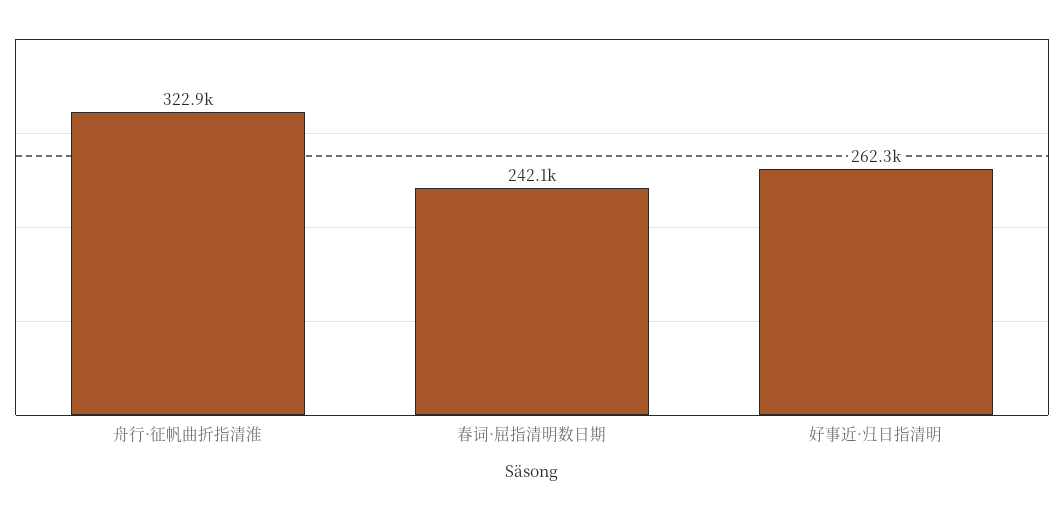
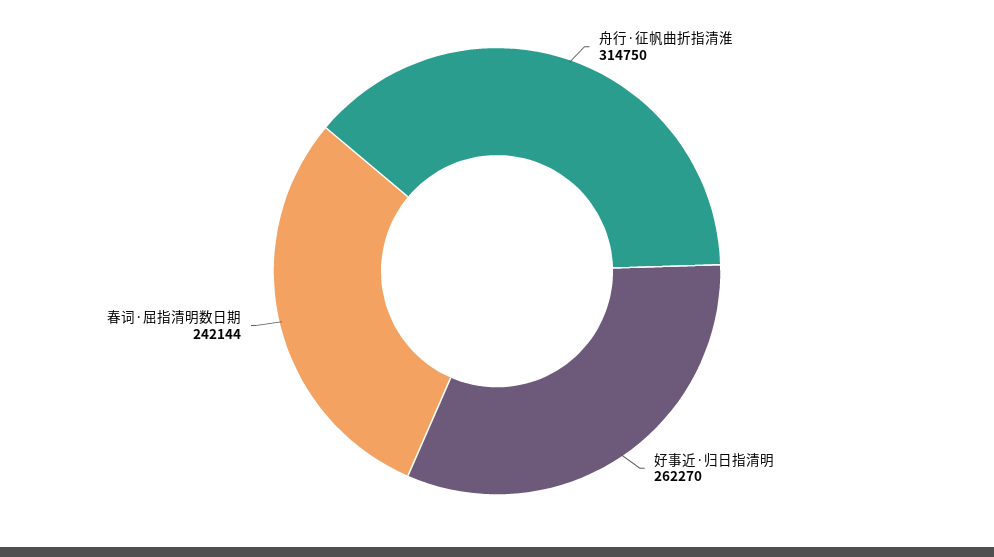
  {
-   "舟行·征帆曲折指清淮": 322900,
+   "舟行·征帆曲折指清淮": 314750,
    "春词·屈指清明数日期": 242144,
    "好事近·归日指清明": 262270
  }

